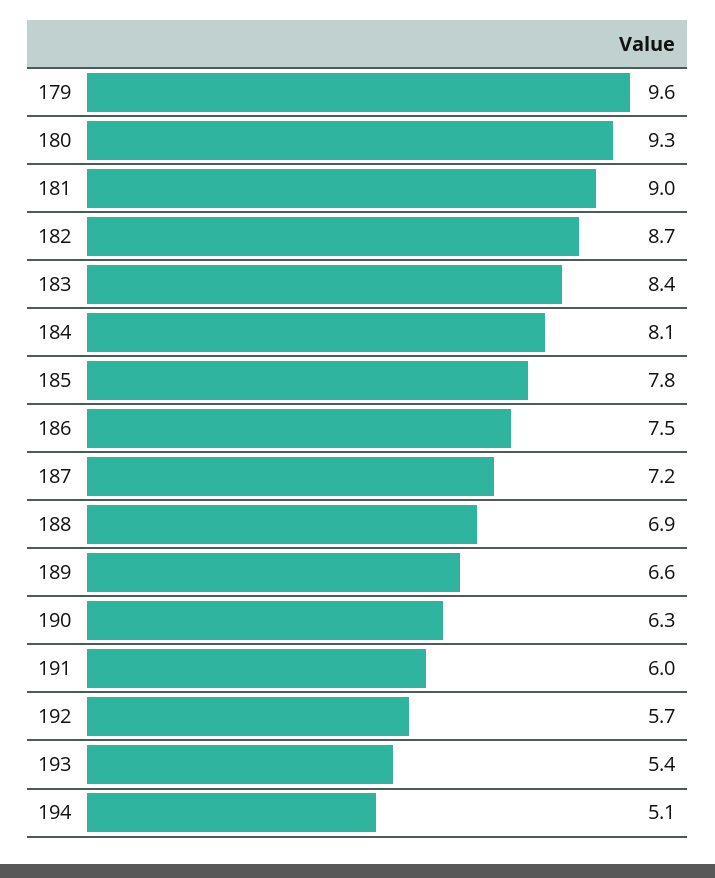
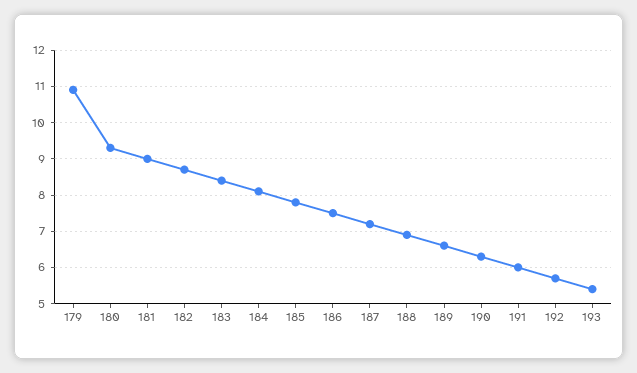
  {
-   "179": 9.6,
+   "179": 11,
    "180": 9.3,
    "181": 9,
    "182": 8.7,
    "183": 8.4,
    "184": 8.1,
    "185": 7.8,
    "186": 7.5,
    "187": 7.2,
    "188": 6.9,
    "189": 6.6,
    "190": 6.3,
    "191": 6,
    "192": 5.7,
-   "193": 5.4,
+   "193": 5.4
-   "194": 5.1
  }

